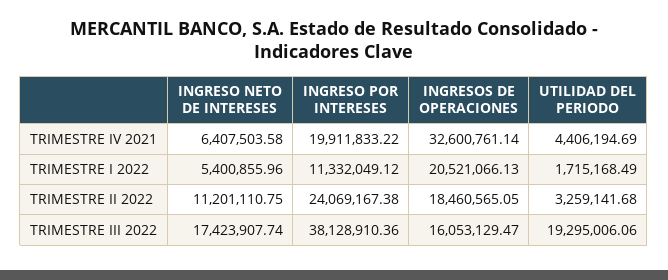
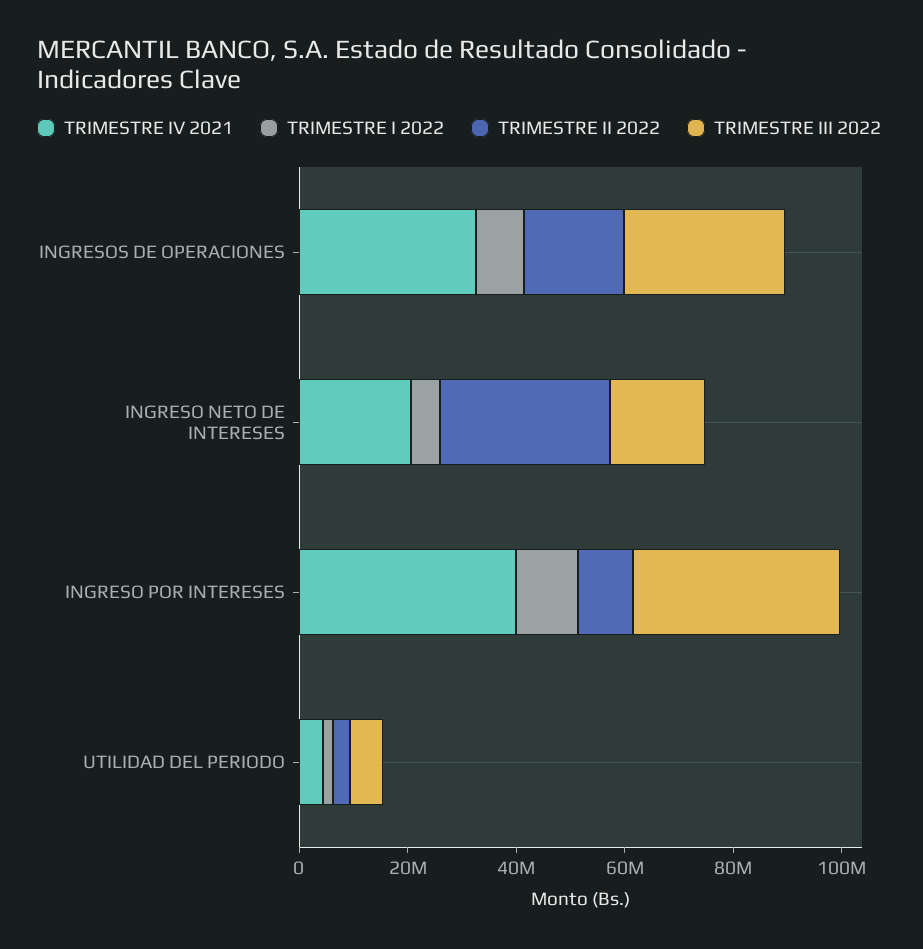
  {
    "TRIMESTRE IV 2021": {
-     "INGRESO NETO DE INTERESES": 6407503.58,
+     "INGRESO NETO DE INTERESES": 20000000,
-     "INGRESO POR INTERESES": 19911833.22,
+     "INGRESO POR INTERESES": 40000000,
      "INGRESOS DE OPERACIONES": 32600761.14,
      "UTILIDAD DEL PERIODO": 4406194.69
    },
    "TRIMESTRE I 2022": {
      "INGRESO NETO DE INTERESES": 5400855.96,
      "INGRESO POR INTERESES": 11332049.12,
-     "INGRESOS DE OPERACIONES": 20521066.13,
+     "INGRESOS DE OPERACIONES": 10000000,
      "UTILIDAD DEL PERIODO": 1715168.49
    },
    "TRIMESTRE II 2022": {
-     "INGRESO NETO DE INTERESES": 11201110.75,
+     "INGRESO NETO DE INTERESES": 30000000,
-     "INGRESO POR INTERESES": 24069167.38,
+     "INGRESO POR INTERESES": 10000000,
      "INGRESOS DE OPERACIONES": 18460565.05,
      "UTILIDAD DEL PERIODO": 3259141.68
    },
    "TRIMESTRE III 2022": {
      "INGRESO NETO DE INTERESES": 17423907.74,
      "INGRESO POR INTERESES": 38128910.36,
-     "INGRESOS DE OPERACIONES": 16053129.47,
+     "INGRESOS DE OPERACIONES": 30000000,
-     "UTILIDAD DEL PERIODO": 19295006.06
+     "UTILIDAD DEL PERIODO": 5000000
    }
  }

